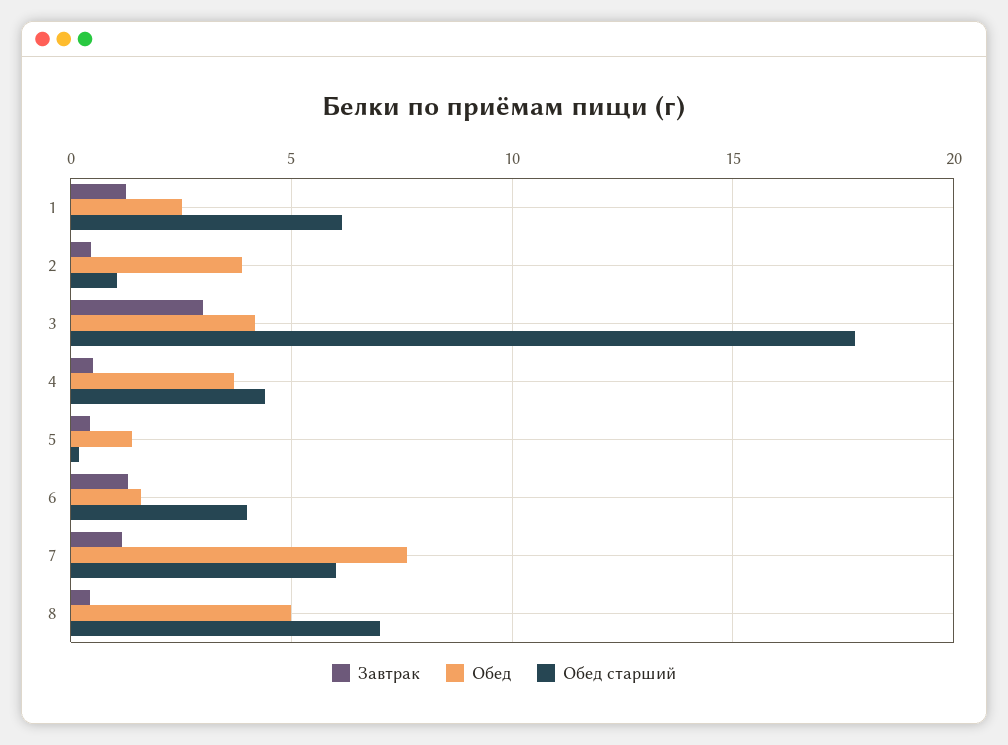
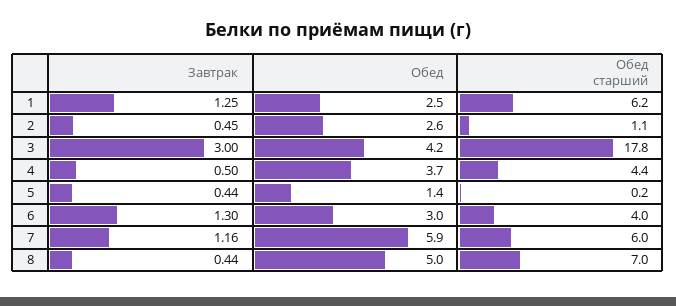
  {
    "Завтрак": {
      "1": 1.25,
      "2": 0.45,
      "3": 3,
      "4": 0.5,
      "5": 0.44,
      "6": 1.3,
      "7": 1.16,
      "8": 0.44
    },
    "Обед": {
      "1": 2.5,
-     "2": 4,
+     "2": 2.6,
      "3": 4.2,
      "4": 3.7,
      "5": 1.4,
-     "6": 1.5,
+     "6": 3,
-     "7": 7.5,
+     "7": 5.9,
      "8": 5
    },
    "Обед старший": {
      "1": 6.2,
      "2": 1.1,
      "3": 17.8,
      "4": 4.4,
      "5": 0.2,
      "6": 4,
      "7": 6,
      "8": 7
    }
  }

